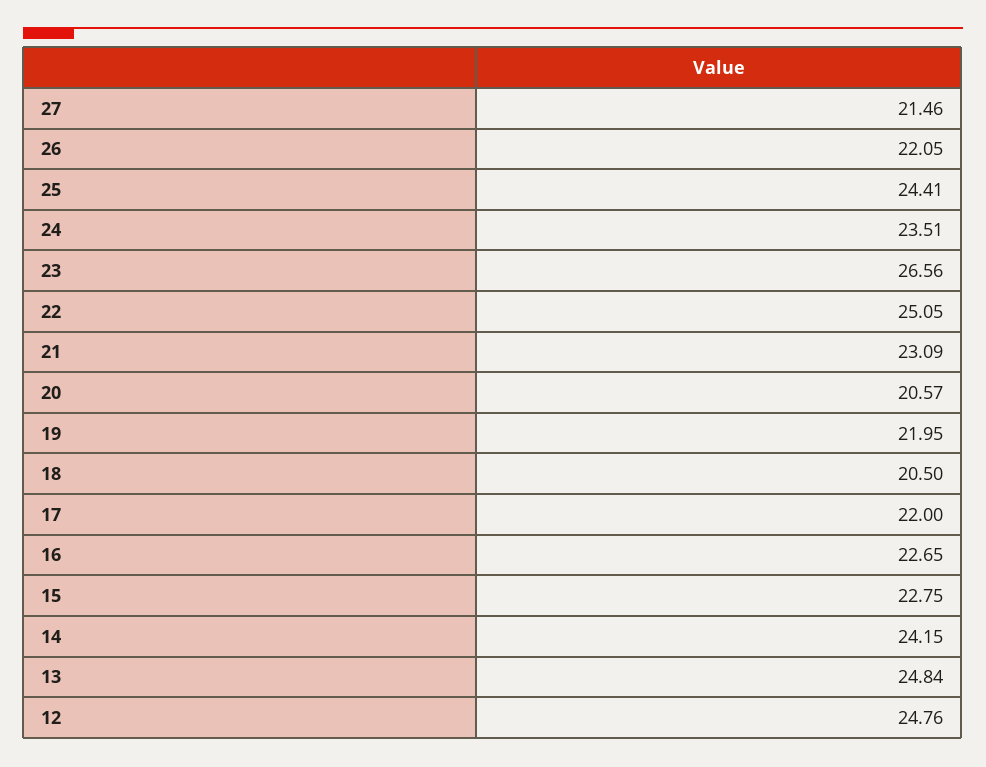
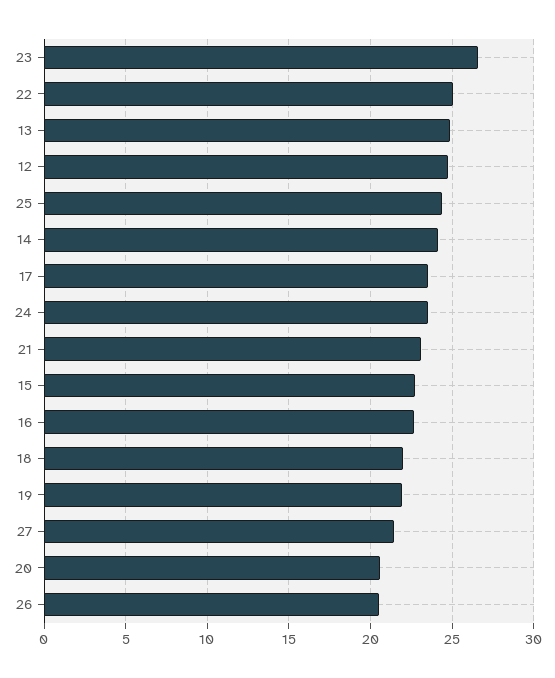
  {
    "27": 21.46,
-   "26": 22.05,
+   "26": 20.5,
    "25": 24.41,
    "24": 23.51,
    "23": 26.56,
    "22": 25.05,
    "21": 23.09,
    "20": 20.57,
    "19": 21.95,
-   "18": 20.5,
+   "18": 22,
-   "17": 22,
+   "17": 23.5,
    "16": 22.65,
    "15": 22.75,
    "14": 24.15,
    "13": 24.84,
    "12": 24.76
  }

